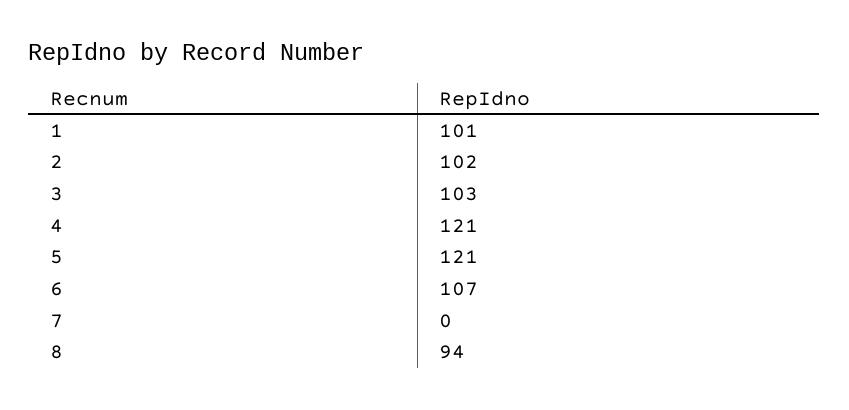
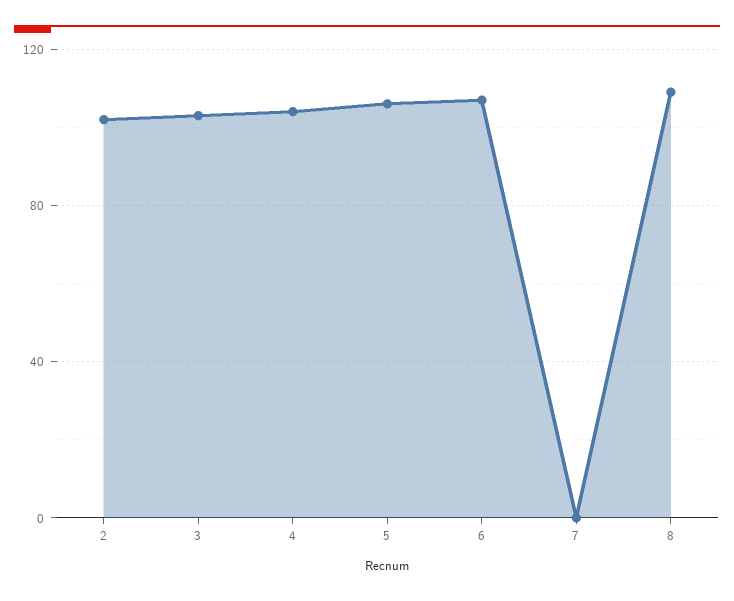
  {
-   "1": 101,
    "2": 102,
    "3": 103,
-   "4": 121,
+   "4": 105,
-   "5": 121,
+   "5": 105,
    "6": 107,
    "7": 0,
-   "8": 94
+   "8": 110
  }

